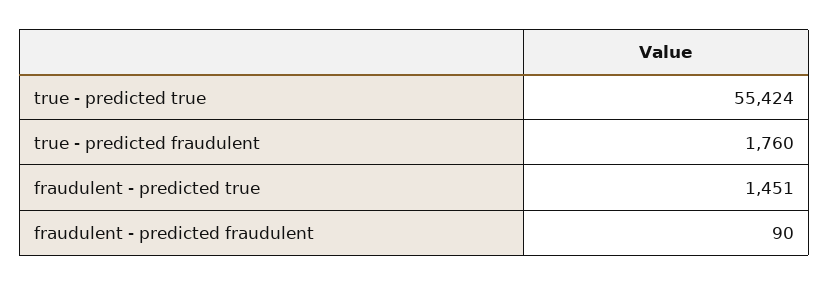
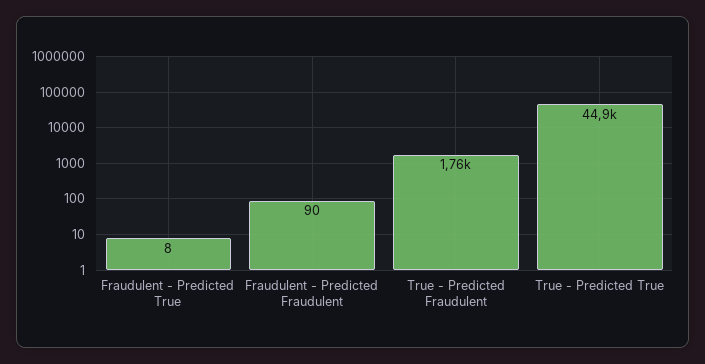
  {
-   "true - predicted true": 55424,
+   "true - predicted true": 44900,
    "true - predicted fraudulent": 1760,
-   "fraudulent - predicted true": 1451,
+   "fraudulent - predicted true": 8,
    "fraudulent - predicted fraudulent": 90
  }

